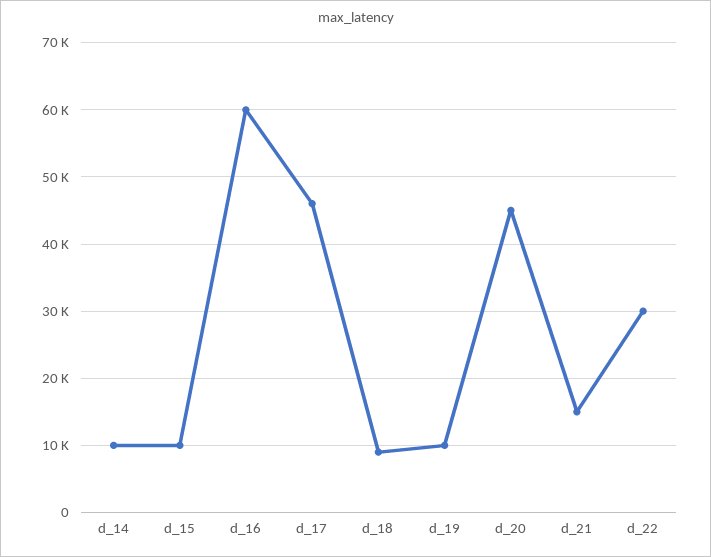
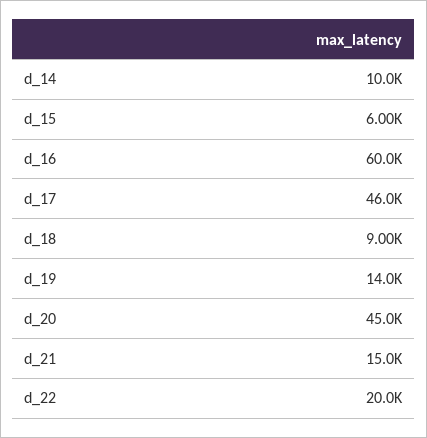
  {
    "d_14": 10000,
-   "d_15": 10000,
+   "d_15": 6000,
    "d_16": 60000,
    "d_17": 46000,
    "d_18": 9000,
-   "d_19": 10000,
+   "d_19": 14000,
    "d_20": 45000,
    "d_21": 15000,
-   "d_22": 30000
+   "d_22": 20000
  }

